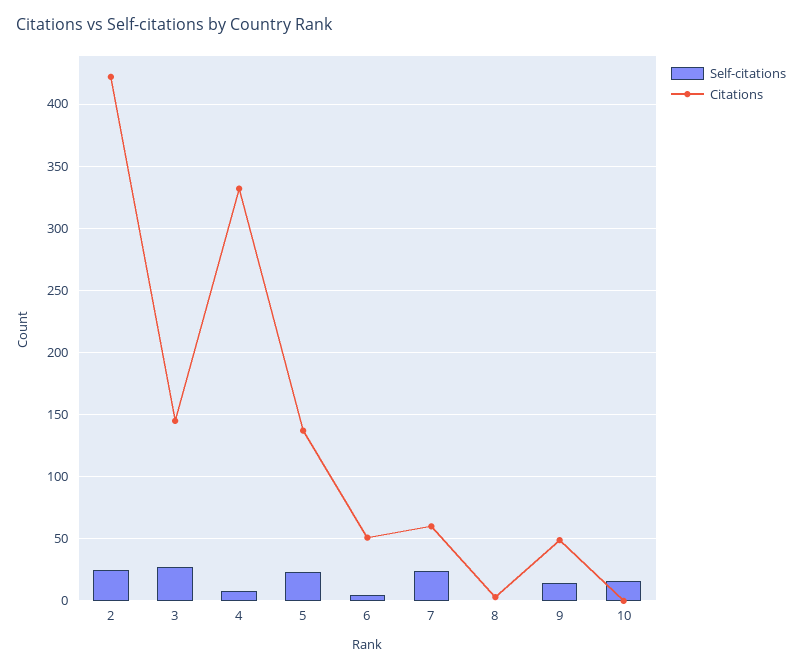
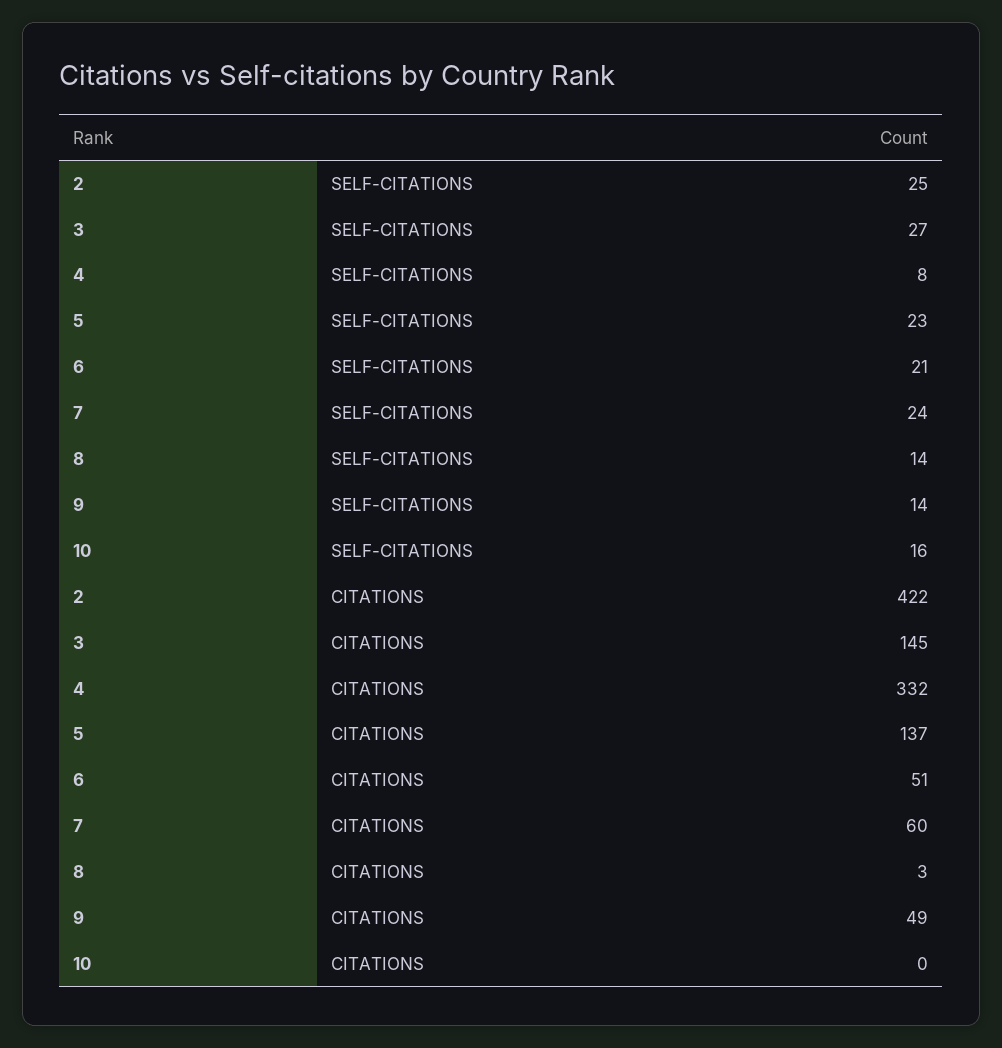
  {
    "Self-citations": {
      "2": 25,
      "3": 27,
      "4": 8,
      "5": 23,
-     "6": 5,
+     "6": 21,
      "7": 24,
-     "8": 0,
+     "8": 14,
      "9": 14,
      "10": 16
    },
    "Citations": {
      "2": 422,
      "3": 145,
      "4": 332,
      "5": 137,
      "6": 51,
      "7": 60,
      "8": 3,
      "9": 49,
      "10": 0
    }
  }

